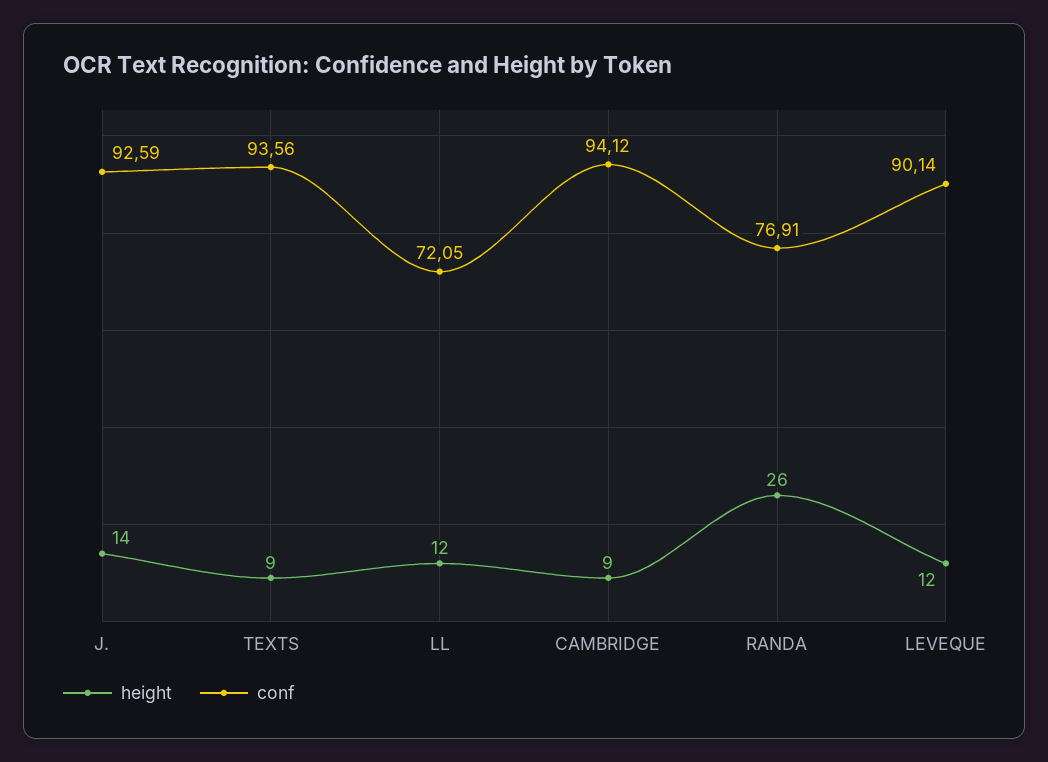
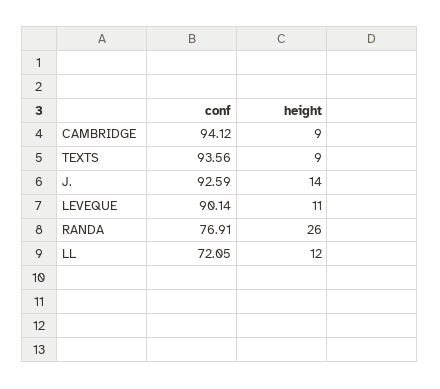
  {
    "height": {
      "J.": 14,
      "TEXTS": 9,
      "LL": 12,
      "CAMBRIDGE": 9,
      "RANDA": 26,
-     "LEVEQUE": 12
+     "LEVEQUE": 11
    },
    "conf": {
      "J.": 92.59,
      "TEXTS": 93.56,
      "LL": 72.05,
      "CAMBRIDGE": 94.12,
      "RANDA": 76.91,
      "LEVEQUE": 90.14
    }
  }

